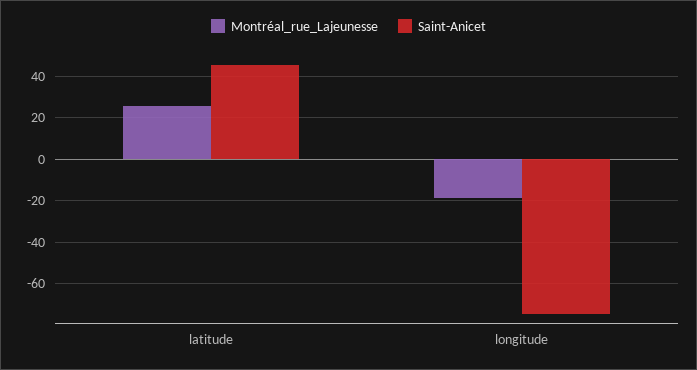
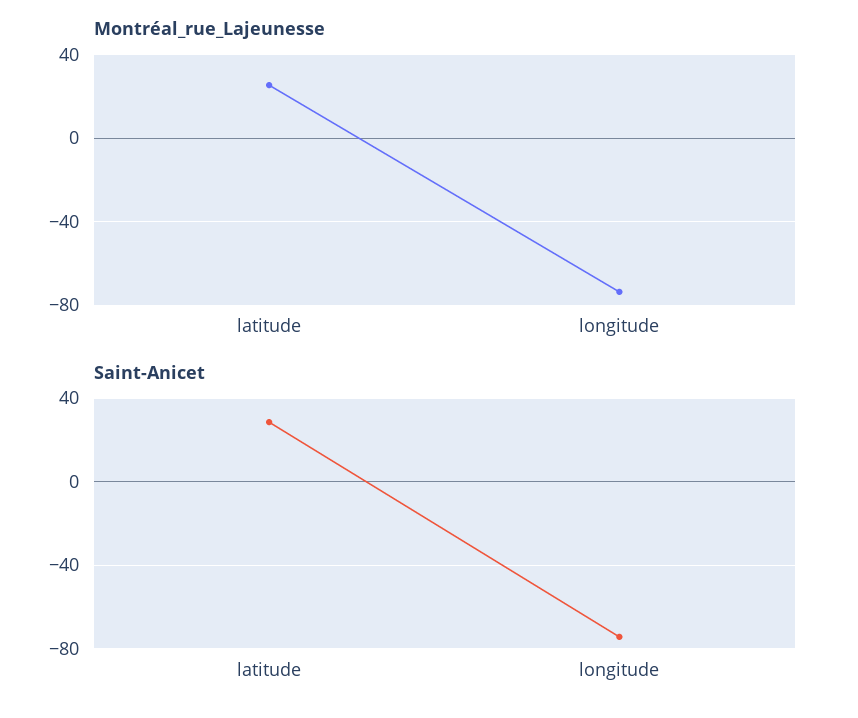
  {
    "Montréal_rue_Lajeunesse": {
      "latitude": 25,
-     "longitude": -20
+     "longitude": -75
    },
    "Saint-Anicet": {
-     "latitude": 45,
+     "latitude": 30,
      "longitude": -75
    }
  }

